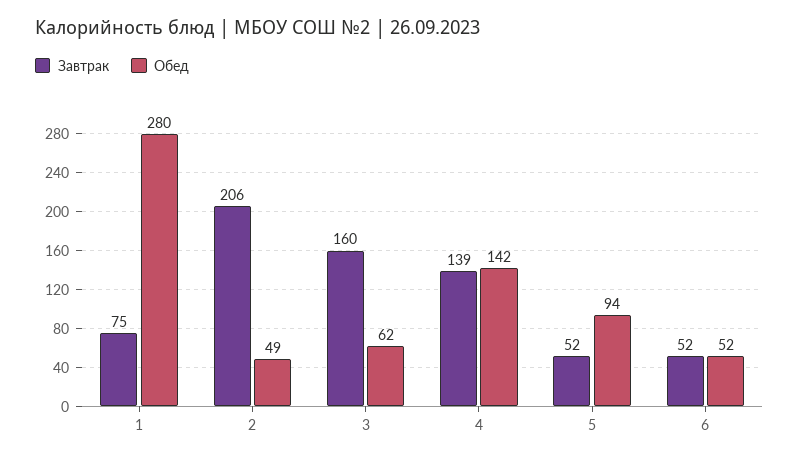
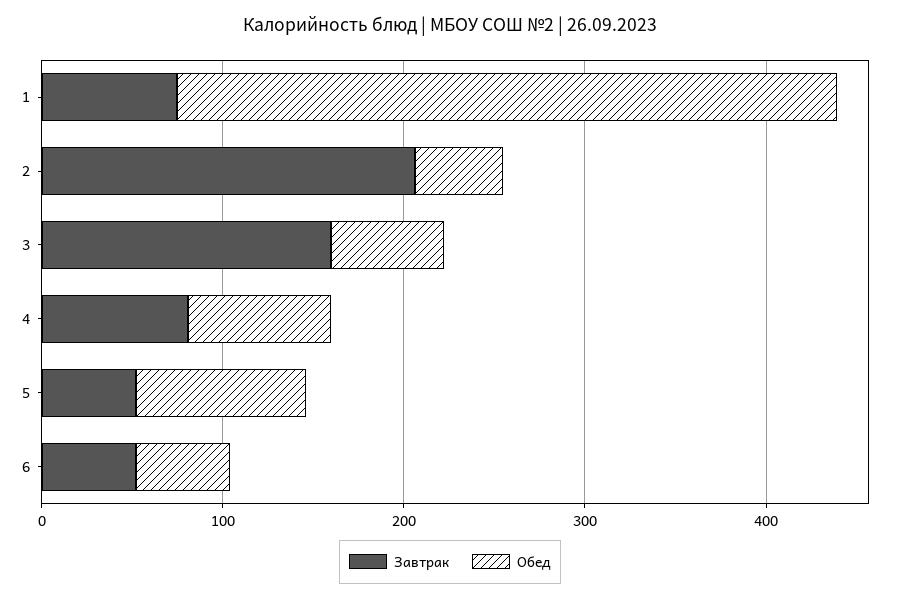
  {
    "Завтрак": {
      "1": 75,
      "2": 206,
      "3": 160,
-     "4": 139,
+     "4": 80,
      "5": 52,
      "6": 52
    },
    "Обед": {
-     "1": 280,
+     "1": 360,
      "2": 49,
      "3": 62,
-     "4": 142,
+     "4": 80,
      "5": 94,
      "6": 52
    }
  }

